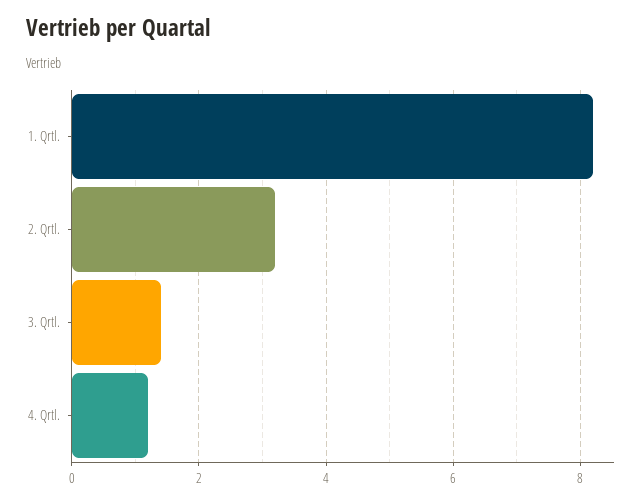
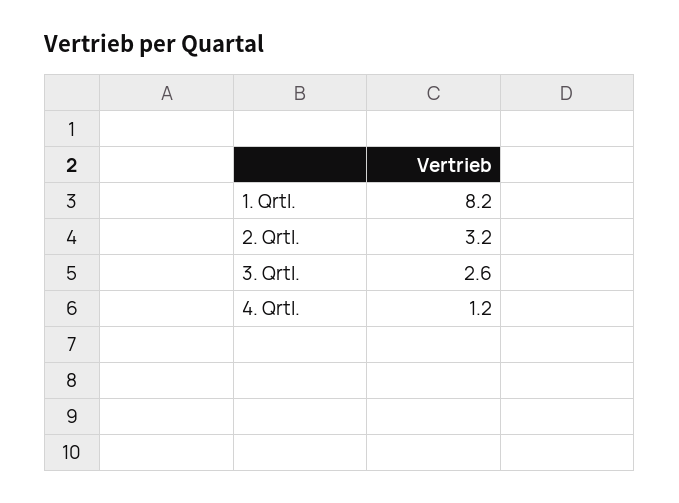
  {
    "1. Qrtl.": 8.2,
    "2. Qrtl.": 3.2,
-   "3. Qrtl.": 1.5,
+   "3. Qrtl.": 2.6,
    "4. Qrtl.": 1.2
  }

